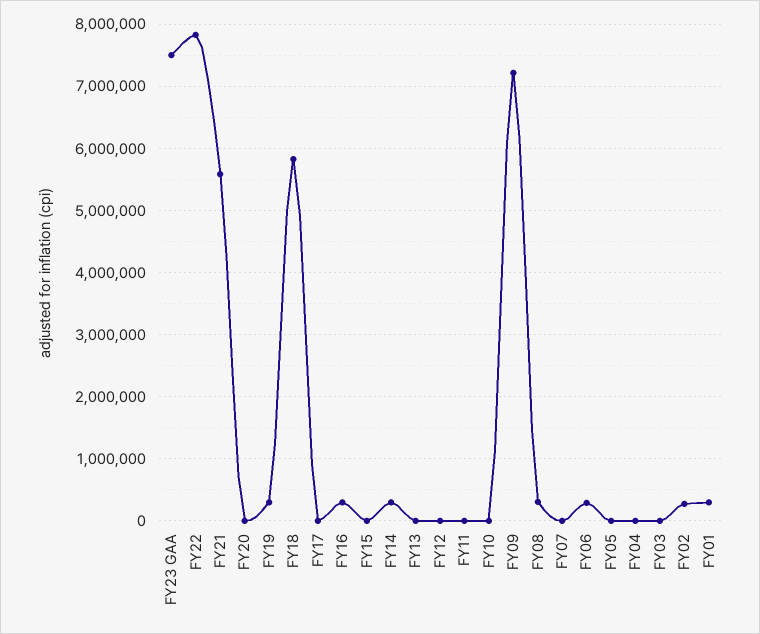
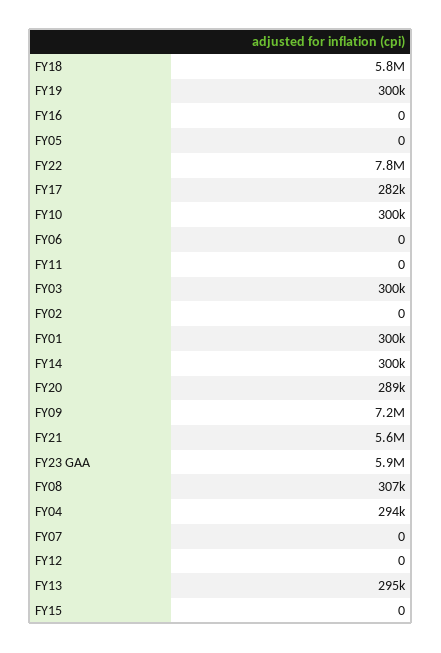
  {
-   "FY23 GAA": 7500000,
+   "FY23 GAA": 5900000,
    "FY22": 7800000,
    "FY21": 5600000,
-   "FY20": 0,
+   "FY20": 289000,
    "FY19": 300000,
    "FY18": 5800000,
-   "FY17": 0,
+   "FY17": 282000,
-   "FY16": 300000,
+   "FY16": 0,
    "FY15": 0,
    "FY14": 300000,
-   "FY13": 0,
+   "FY13": 295000,
    "FY12": 0,
    "FY11": 0,
-   "FY10": 0,
+   "FY10": 300000,
    "FY09": 7200000,
    "FY08": 307000,
    "FY07": 0,
-   "FY06": 300000,
+   "FY06": 0,
    "FY05": 0,
-   "FY04": 0,
+   "FY04": 294000,
-   "FY03": 0,
+   "FY03": 300000,
-   "FY02": 300000,
+   "FY02": 0,
    "FY01": 300000
  }

